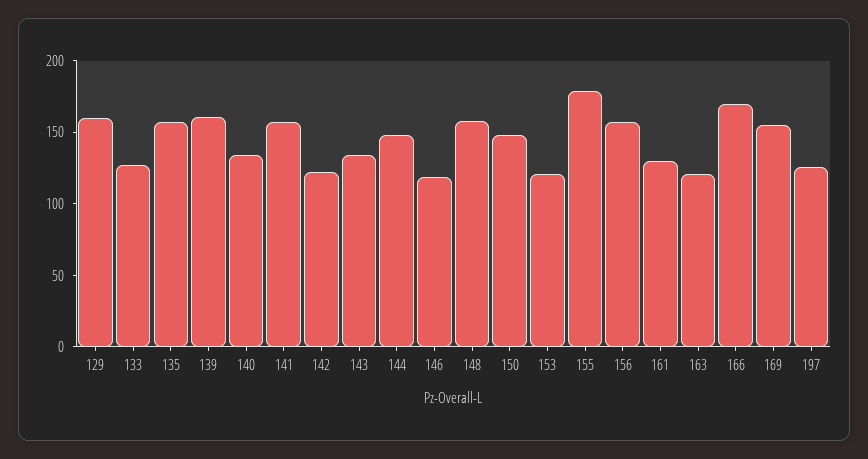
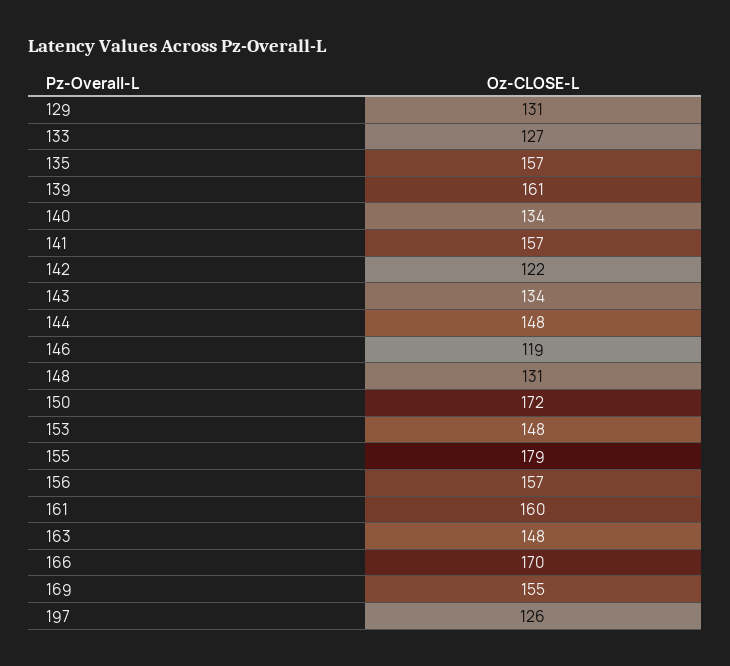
  {
-   "129": 160,
+   "129": 131,
    "133": 127,
    "135": 157,
    "139": 161,
    "140": 134,
    "141": 157,
    "142": 122,
    "143": 134,
    "144": 148,
    "146": 119,
-   "148": 160,
+   "148": 131,
-   "150": 150,
+   "150": 172,
-   "153": 120,
+   "153": 148,
    "155": 179,
    "156": 157,
-   "161": 130,
+   "161": 160,
-   "163": 120,
+   "163": 148,
    "166": 170,
    "169": 155,
    "197": 126
  }

